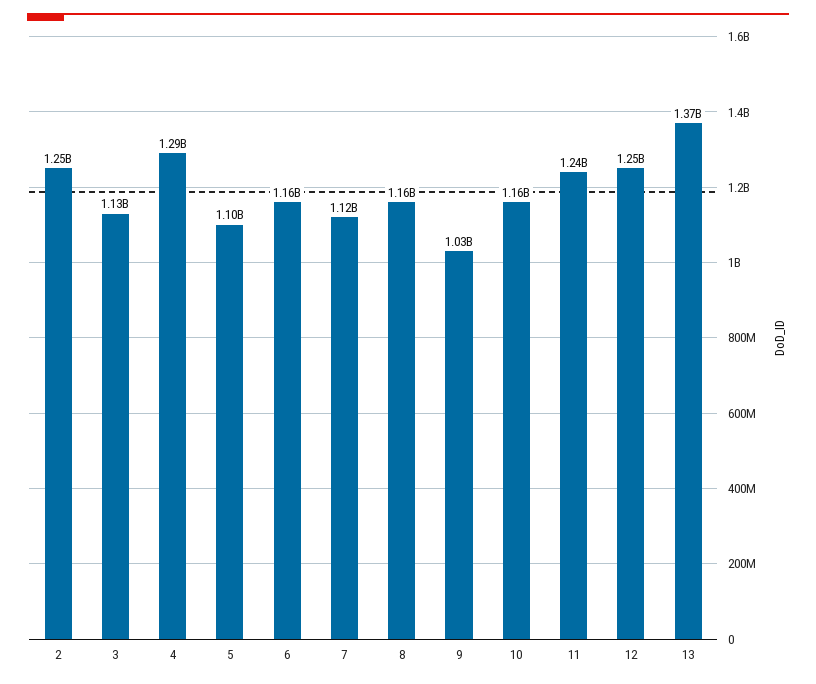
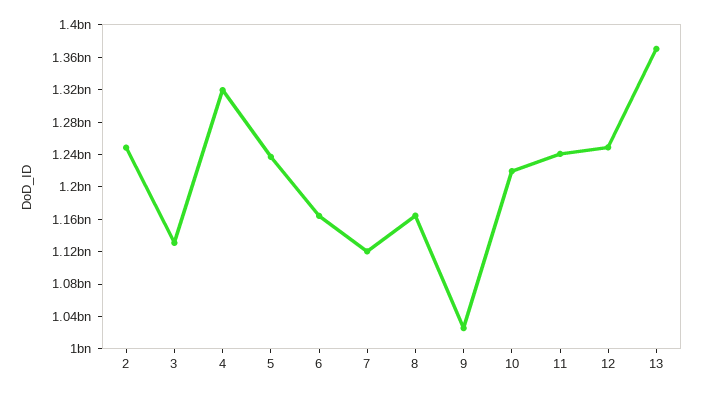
  {
    "2": 1250000000,
    "3": 1130000000,
-   "4": 1290000000,
+   "4": 1320000000,
-   "5": 1100000000,
+   "5": 1240000000,
    "6": 1160000000,
    "7": 1120000000,
    "8": 1160000000,
    "9": 1030000000,
-   "10": 1160000000,
+   "10": 1220000000,
    "11": 1240000000,
    "12": 1250000000,
    "13": 1370000000
  }

